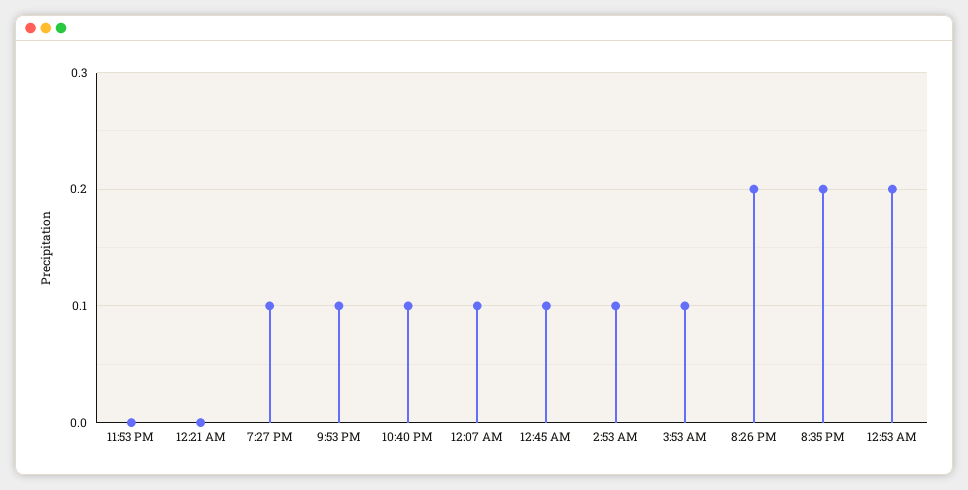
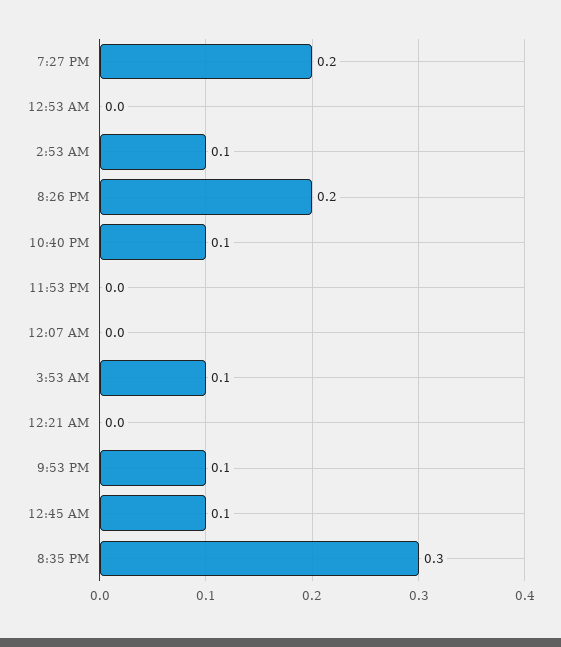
  {
    "11:53 PM": 0,
    "12:21 AM": 0,
-   "7:27 PM": 0.1,
+   "7:27 PM": 0.2,
    "9:53 PM": 0.1,
    "10:40 PM": 0.1,
-   "12:07 AM": 0.1,
+   "12:07 AM": 0,
    "12:45 AM": 0.1,
    "2:53 AM": 0.1,
    "3:53 AM": 0.1,
    "8:26 PM": 0.2,
-   "8:35 PM": 0.2,
+   "8:35 PM": 0.3,
-   "12:53 AM": 0.2
+   "12:53 AM": 0
  }

